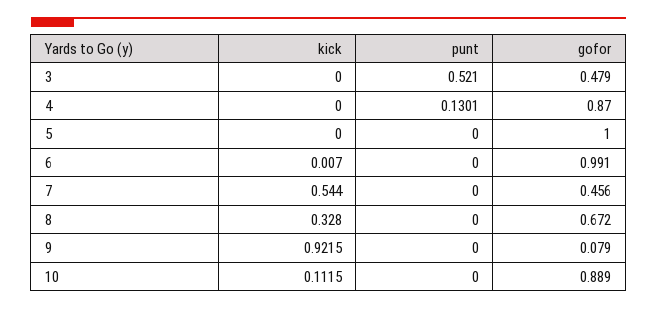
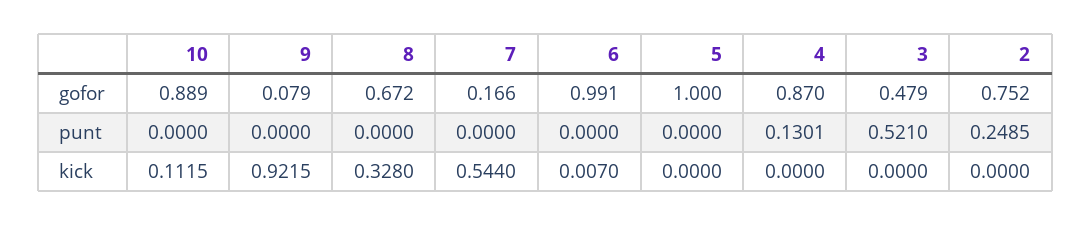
  {
    "kick": {
      "3": 0,
      "4": 0,
      "5": 0,
      "6": 0.007,
      "7": 0.544,
      "8": 0.328,
      "9": 0.9215,
-     "10": 0.1115
+     "10": 0.1115,
+     "2": 0
    },
    "punt": {
      "3": 0.521,
      "4": 0.1301,
      "5": 0,
      "6": 0,
      "7": 0,
      "8": 0,
      "9": 0,
-     "10": 0
+     "10": 0,
+     "2": 0.2485
    },
    "gofor": {
      "3": 0.479,
      "4": 0.87,
      "5": 1,
      "6": 0.991,
-     "7": 0.456,
+     "7": 0.166,
      "8": 0.672,
      "9": 0.079,
-     "10": 0.889
+     "10": 0.889,
+     "2": 0.752
    }
  }

